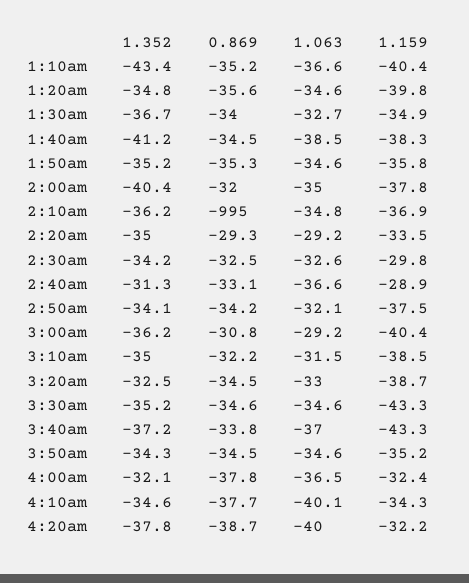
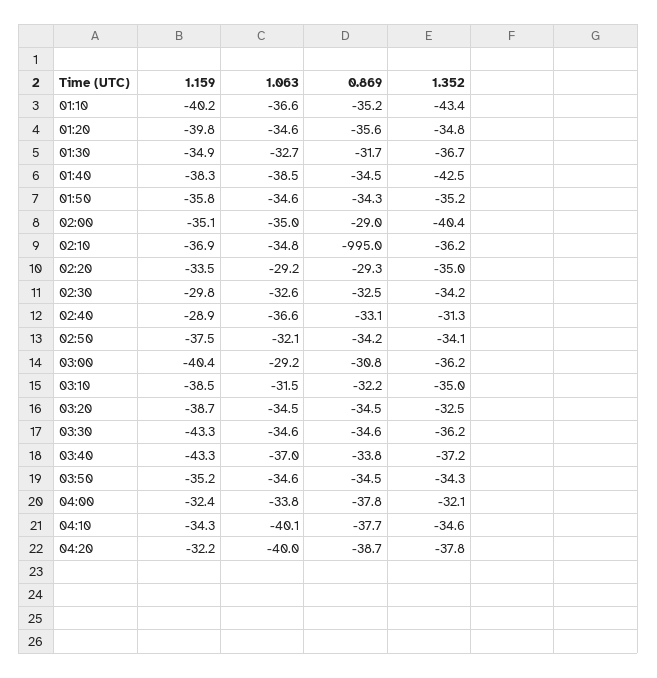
  {
    "1.352": {
      "1:10am": -43.4,
      "1:20am": -34.8,
      "1:30am": -36.7,
-     "1:40am": -41.2,
+     "1:40am": -42.5,
      "1:50am": -35.2,
      "2:00am": -40.4,
      "2:10am": -36.2,
      "2:20am": -35,
      "2:30am": -34.2,
      "2:40am": -31.3,
      "2:50am": -34.1,
      "3:00am": -36.2,
      "3:10am": -35,
      "3:20am": -32.5,
-     "3:30am": -35.2,
+     "3:30am": -36.2,
      "3:40am": -37.2,
      "3:50am": -34.3,
      "4:00am": -32.1,
      "4:10am": -34.6,
      "4:20am": -37.8
    },
    "0.869": {
      "1:10am": -35.2,
      "1:20am": -35.6,
-     "1:30am": -34,
+     "1:30am": -31.7,
      "1:40am": -34.5,
-     "1:50am": -35.3,
+     "1:50am": -34.3,
-     "2:00am": -32,
+     "2:00am": -29,
      "2:10am": -995,
      "2:20am": -29.3,
      "2:30am": -32.5,
      "2:40am": -33.1,
      "2:50am": -34.2,
      "3:00am": -30.8,
      "3:10am": -32.2,
      "3:20am": -34.5,
      "3:30am": -34.6,
      "3:40am": -33.8,
      "3:50am": -34.5,
      "4:00am": -37.8,
      "4:10am": -37.7,
      "4:20am": -38.7
    },
    "1.063": {
      "1:10am": -36.6,
      "1:20am": -34.6,
      "1:30am": -32.7,
      "1:40am": -38.5,
      "1:50am": -34.6,
      "2:00am": -35,
      "2:10am": -34.8,
      "2:20am": -29.2,
      "2:30am": -32.6,
      "2:40am": -36.6,
      "2:50am": -32.1,
      "3:00am": -29.2,
      "3:10am": -31.5,
-     "3:20am": -33,
+     "3:20am": -34.5,
      "3:30am": -34.6,
      "3:40am": -37,
      "3:50am": -34.6,
-     "4:00am": -36.5,
+     "4:00am": -33.8,
      "4:10am": -40.1,
      "4:20am": -40
    },
    "1.159": {
-     "1:10am": -40.4,
+     "1:10am": -40.2,
      "1:20am": -39.8,
      "1:30am": -34.9,
      "1:40am": -38.3,
      "1:50am": -35.8,
-     "2:00am": -37.8,
+     "2:00am": -35.1,
      "2:10am": -36.9,
      "2:20am": -33.5,
      "2:30am": -29.8,
      "2:40am": -28.9,
      "2:50am": -37.5,
      "3:00am": -40.4,
      "3:10am": -38.5,
      "3:20am": -38.7,
      "3:30am": -43.3,
      "3:40am": -43.3,
      "3:50am": -35.2,
      "4:00am": -32.4,
      "4:10am": -34.3,
      "4:20am": -32.2
    }
  }

